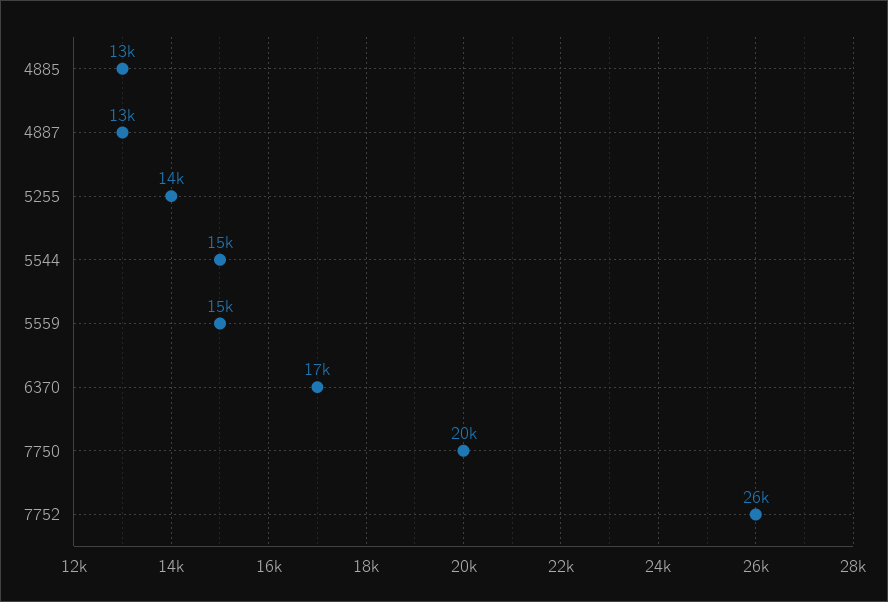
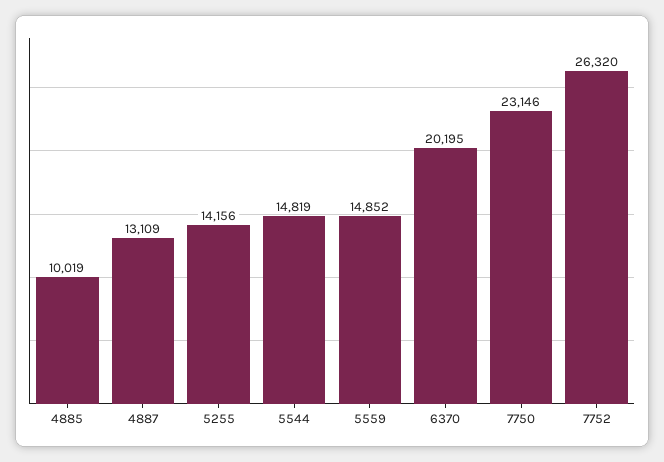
  {
-   "4885": 13000,
+   "4885": 10019,
    "4887": 13109,
    "5255": 14156,
    "5544": 14819,
    "5559": 14852,
-   "6370": 17000,
+   "6370": 20195,
-   "7750": 20000,
+   "7750": 23146,
    "7752": 26320
  }

